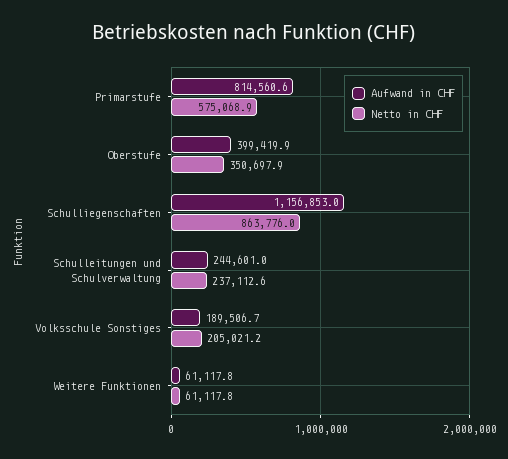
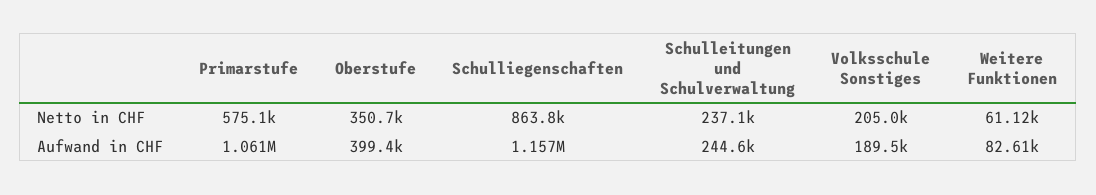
  {
    "Aufwand in CHF": {
-     "Primarstufe": 814560.6,
+     "Primarstufe": 1061000,
      "Oberstufe": 399419.9,
      "Schulliegenschaften": 1156853,
      "Schulleitungen und Schulverwaltung": 244601,
      "Volksschule Sonstiges": 189506.7,
-     "Weitere Funktionen": 61117.8
+     "Weitere Funktionen": 82610
    },
    "Netto in CHF": {
      "Primarstufe": 575068.9,
      "Oberstufe": 350697.9,
      "Schulliegenschaften": 863776,
      "Schulleitungen und Schulverwaltung": 237112.6,
      "Volksschule Sonstiges": 205021.2,
      "Weitere Funktionen": 61117.8
    }
  }

